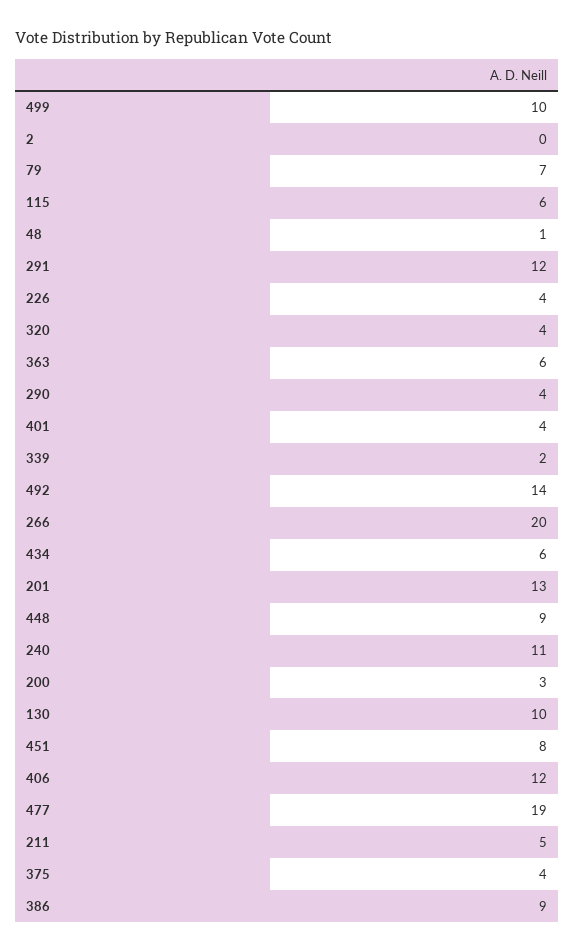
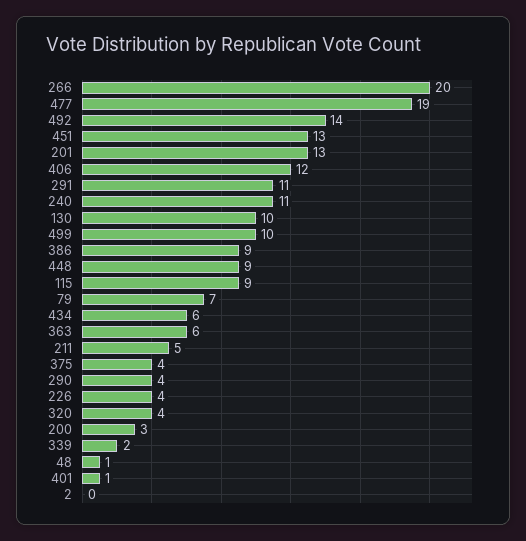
  {
    "499": 10,
    "2": 0,
    "79": 7,
-   "115": 6,
+   "115": 9,
    "48": 1,
-   "291": 12,
+   "291": 11,
    "226": 4,
    "320": 4,
    "363": 6,
    "290": 4,
-   "401": 4,
+   "401": 1,
    "339": 2,
    "492": 14,
    "266": 20,
    "434": 6,
    "201": 13,
    "448": 9,
    "240": 11,
    "200": 3,
    "130": 10,
-   "451": 8,
+   "451": 13,
    "406": 12,
    "477": 19,
    "211": 5,
    "375": 4,
    "386": 9
  }

